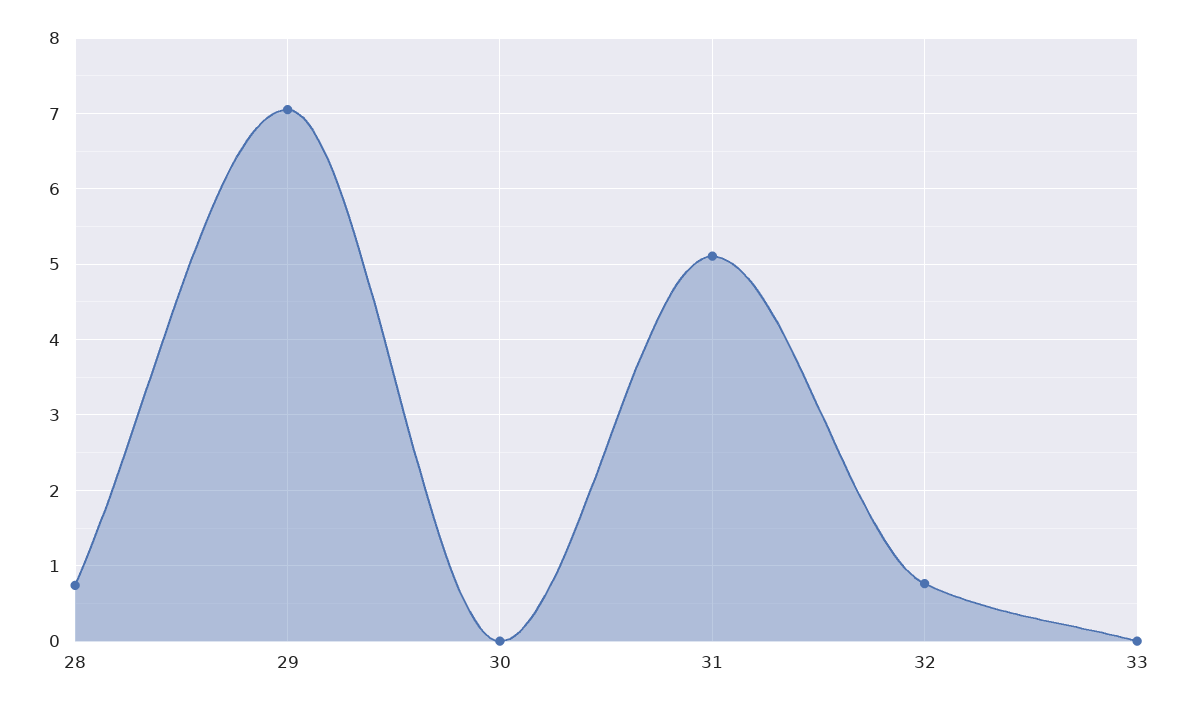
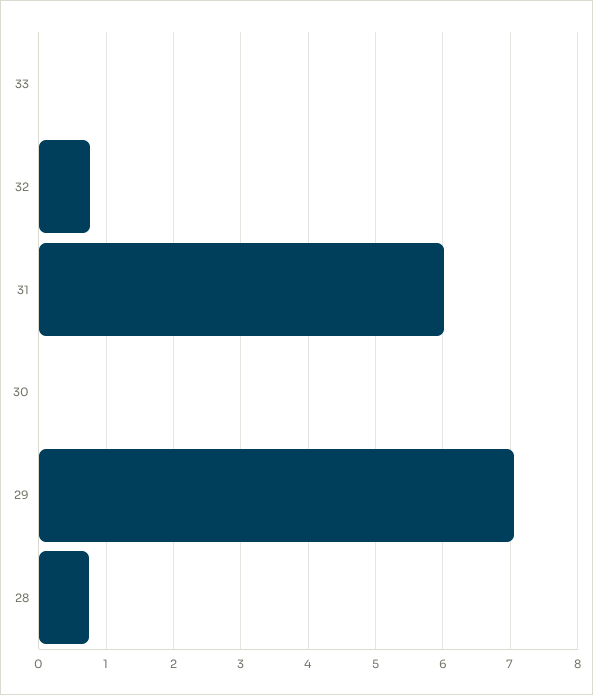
  {
    "28": 0.7,
    "29": 7.1,
    "30": 0,
-   "31": 5.1,
+   "31": 6,
    "32": 0.8,
    "33": 0
  }

